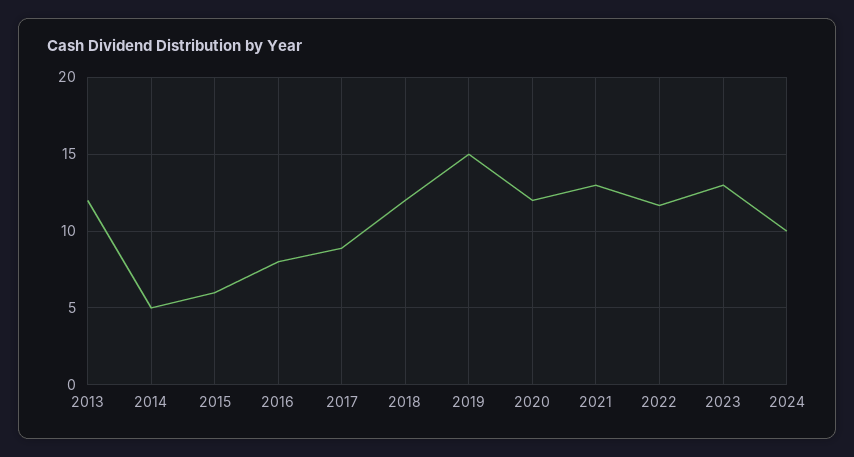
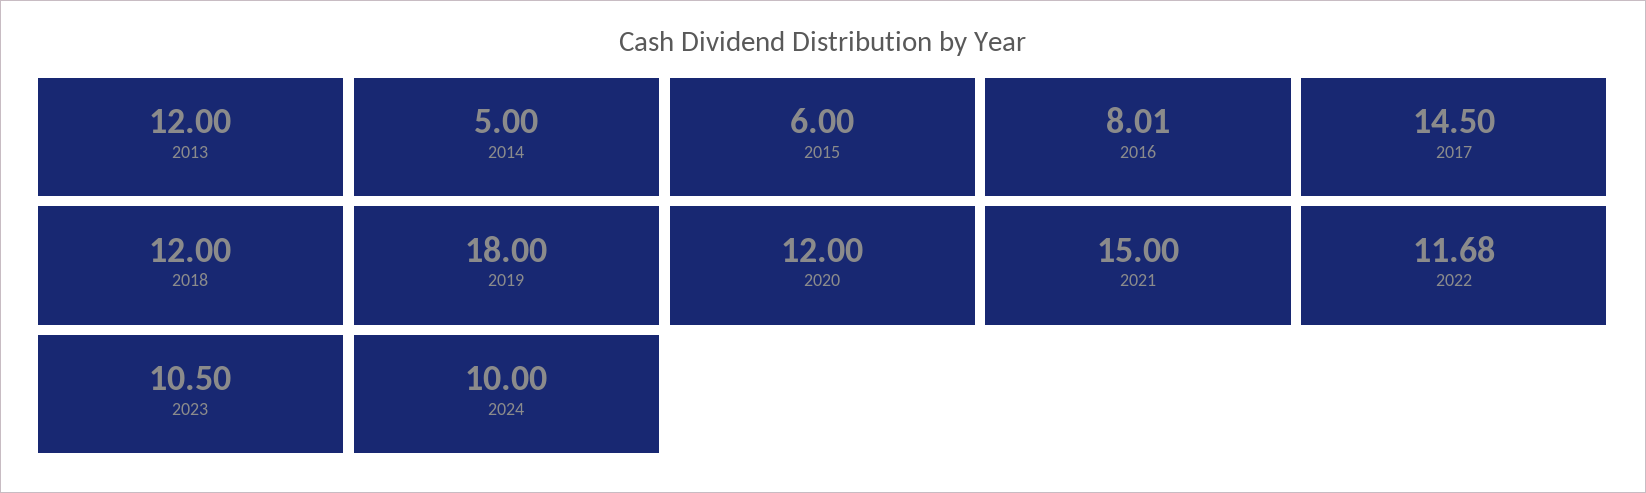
  {
    "2013": 12,
    "2014": 5,
    "2015": 6,
    "2016": 8.01,
-   "2017": 9,
+   "2017": 14.5,
    "2018": 12,
-   "2019": 15,
+   "2019": 18,
    "2020": 12,
-   "2021": 13,
+   "2021": 15,
    "2022": 11.68,
-   "2023": 13,
+   "2023": 10.5,
    "2024": 10
  }

